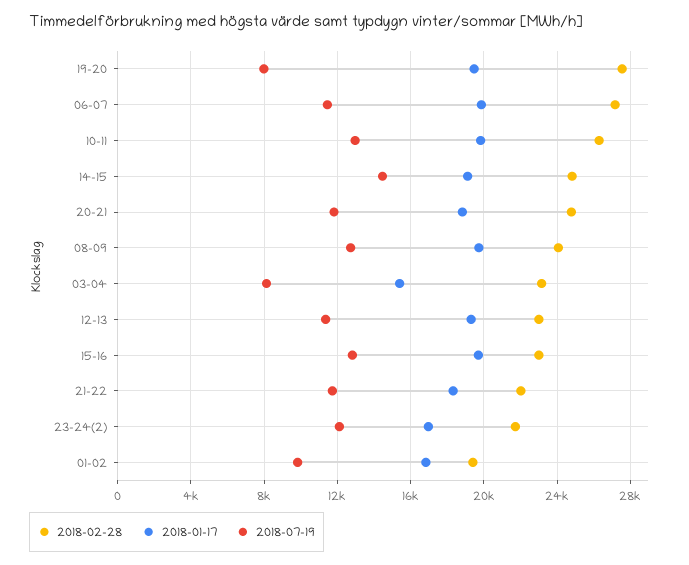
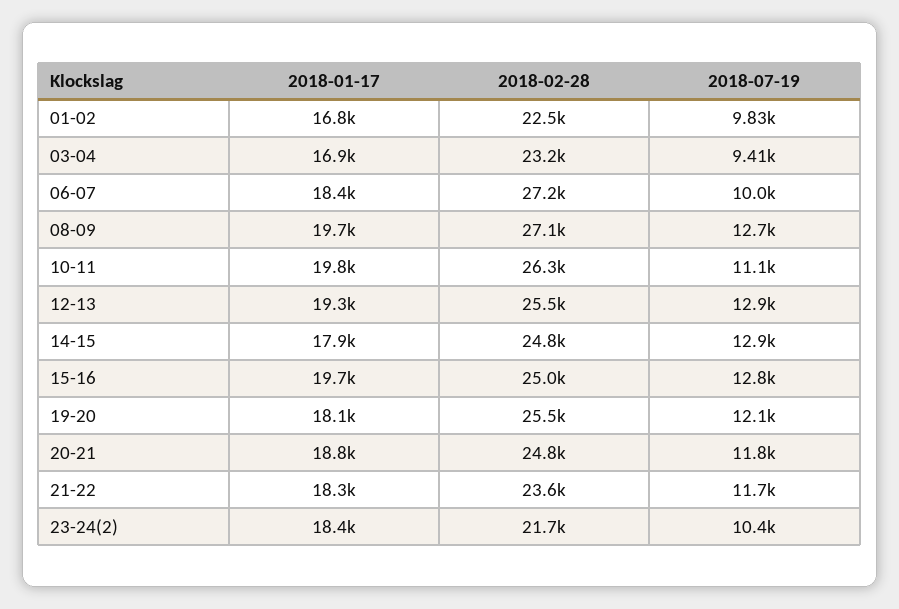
  {
    "2018-02-28": {
-     "19-20": 27500,
+     "19-20": 25500,
      "06-07": 27200,
      "10-11": 26300,
      "14-15": 24800,
      "20-21": 24800,
-     "08-09": 24000,
+     "08-09": 27100,
      "03-04": 23200,
-     "12-13": 23000,
+     "12-13": 25500,
-     "15-16": 23000,
+     "15-16": 25000,
-     "21-22": 22000,
+     "21-22": 23600,
      "23-24(2)": 21700,
-     "01-02": 19500
+     "01-02": 22500
    },
    "2018-01-17": {
-     "19-20": 19500,
+     "19-20": 18100,
-     "06-07": 20000,
+     "06-07": 18400,
      "10-11": 19800,
-     "14-15": 19000,
+     "14-15": 17900,
      "20-21": 18800,
      "08-09": 19700,
-     "03-04": 15500,
+     "03-04": 16900,
      "12-13": 19300,
      "15-16": 19700,
      "21-22": 18300,
-     "23-24(2)": 17000,
+     "23-24(2)": 18400,
      "01-02": 16800
    },
    "2018-07-19": {
-     "19-20": 8000,
+     "19-20": 12100,
-     "06-07": 11500,
+     "06-07": 10000,
-     "10-11": 13000,
+     "10-11": 11100,
-     "14-15": 14500,
+     "14-15": 12900,
      "20-21": 11800,
      "08-09": 12700,
-     "03-04": 8000,
+     "03-04": 9410,
-     "12-13": 11500,
+     "12-13": 12900,
      "15-16": 12800,
      "21-22": 11700,
-     "23-24(2)": 12000,
+     "23-24(2)": 10400,
      "01-02": 9830
    }
  }

